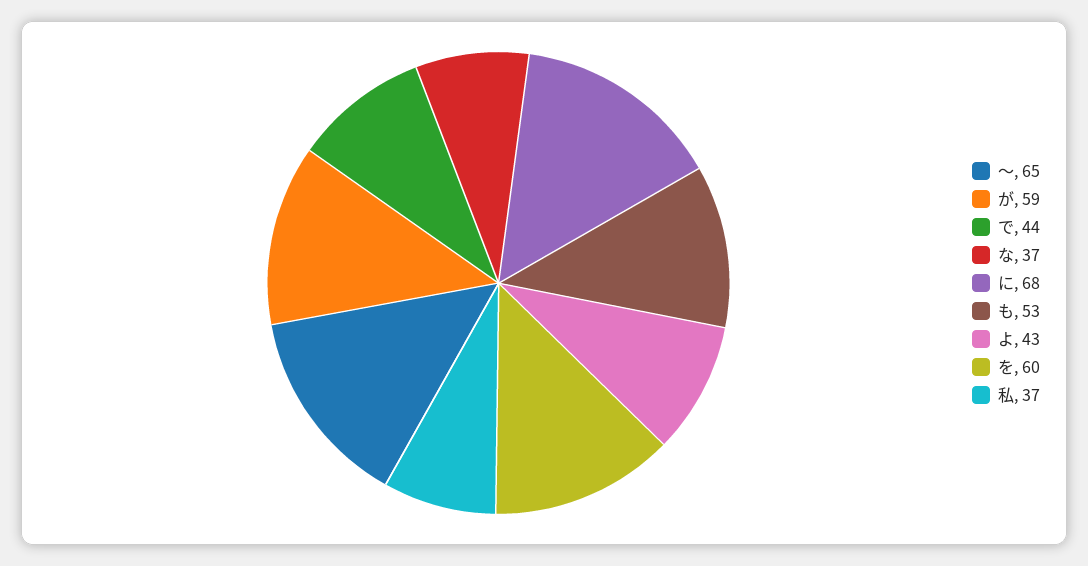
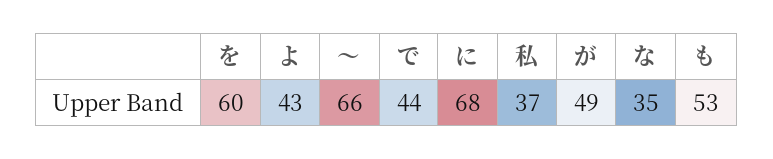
  {
-   "〜": 65,
+   "〜": 66,
-   "が": 59,
+   "が": 49,
    "で": 44,
-   "な": 37,
+   "な": 35,
    "に": 68,
    "も": 53,
    "よ": 43,
    "を": 60,
    "私": 37
  }

